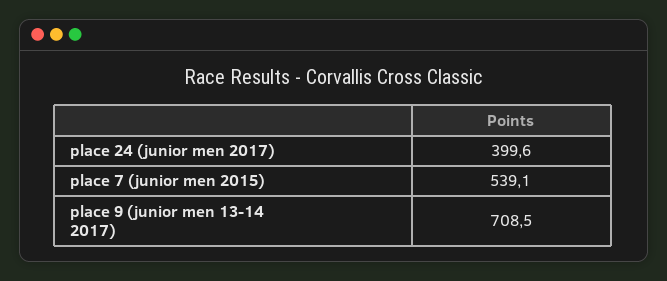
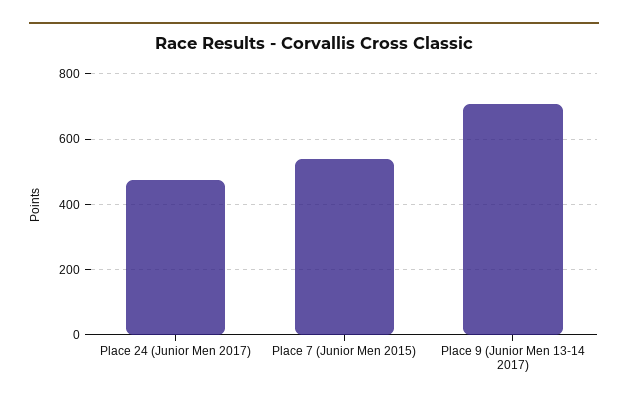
  {
-   "place 24 (junior men 2017)": 399.6,
+   "place 24 (junior men 2017)": 480,
    "place 7 (junior men 2015)": 539.1,
    "place 9 (junior men 13-14 2017)": 708.5
  }

